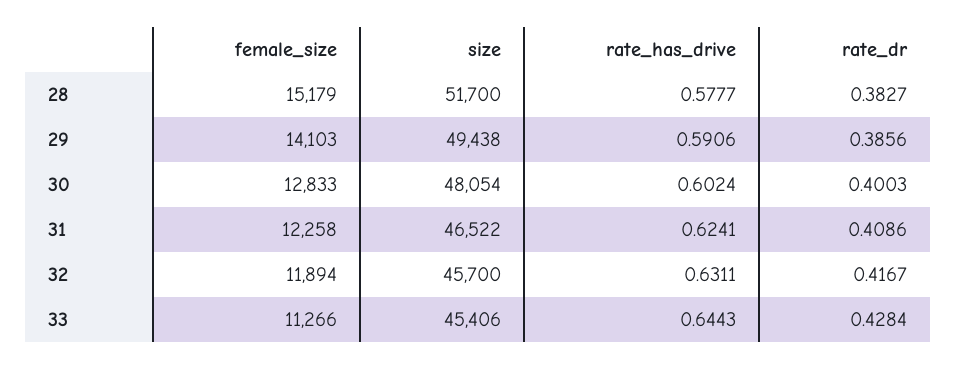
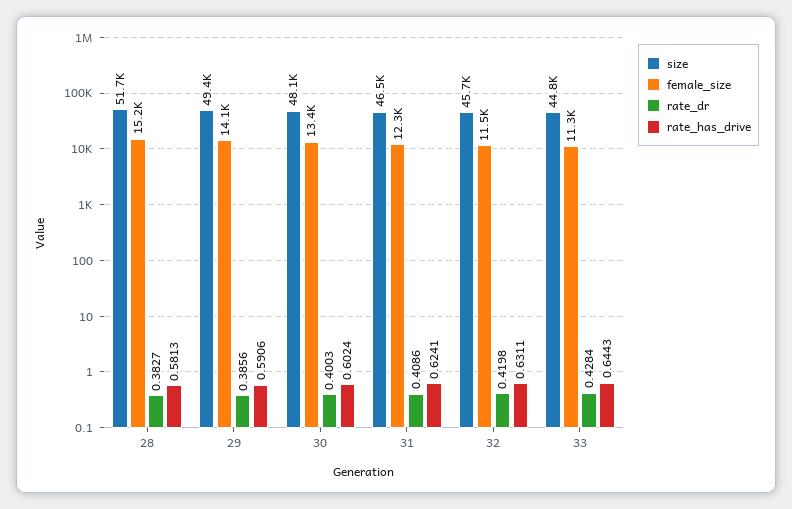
  {
    "female_size": {
      "28": 15179,
      "29": 14103,
-     "30": 12833,
+     "30": 13400,
      "31": 12258,
-     "32": 11894,
+     "32": 11500,
      "33": 11266
    },
    "size": {
      "28": 51700,
      "29": 49438,
      "30": 48054,
      "31": 46522,
      "32": 45700,
-     "33": 45406
+     "33": 44800
    },
    "rate_has_drive": {
-     "28": 0.5777,
+     "28": 0.5813,
      "29": 0.5906,
      "30": 0.6024,
      "31": 0.6241,
      "32": 0.6311,
      "33": 0.6443
    },
    "rate_dr": {
      "28": 0.3827,
      "29": 0.3856,
      "30": 0.4003,
      "31": 0.4086,
-     "32": 0.4167,
+     "32": 0.4198,
      "33": 0.4284
    }
  }

